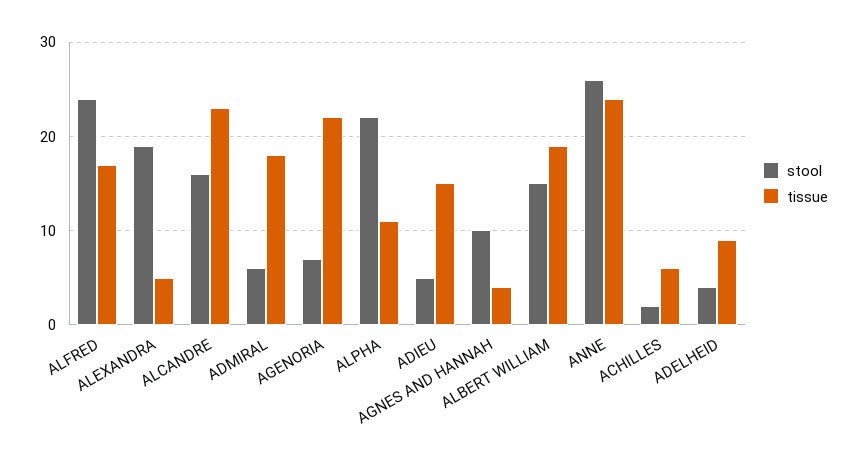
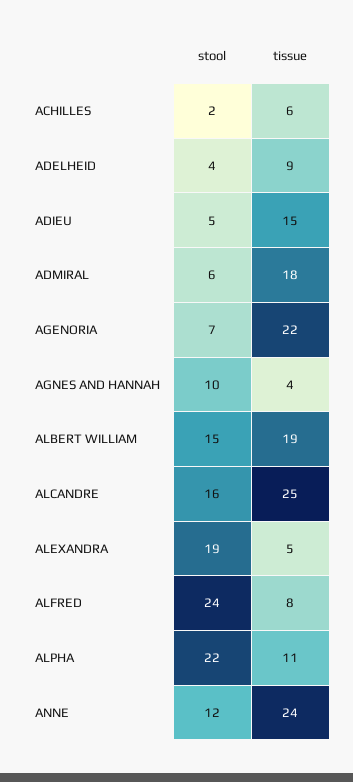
  {
    "stool": {
      "ALFRED": 24,
      "ALEXANDRA": 19,
      "ALCANDRE": 16,
      "ADMIRAL": 6,
      "AGENORIA": 7,
      "ALPHA": 22,
      "ADIEU": 5,
      "AGNES AND HANNAH": 10,
      "ALBERT WILLIAM": 15,
-     "ANNE": 26,
+     "ANNE": 12,
      "ACHILLES": 2,
      "ADELHEID": 4
    },
    "tissue": {
-     "ALFRED": 17,
+     "ALFRED": 8,
      "ALEXANDRA": 5,
-     "ALCANDRE": 23,
+     "ALCANDRE": 25,
      "ADMIRAL": 18,
      "AGENORIA": 22,
      "ALPHA": 11,
      "ADIEU": 15,
      "AGNES AND HANNAH": 4,
      "ALBERT WILLIAM": 19,
      "ANNE": 24,
      "ACHILLES": 6,
      "ADELHEID": 9
    }
  }

